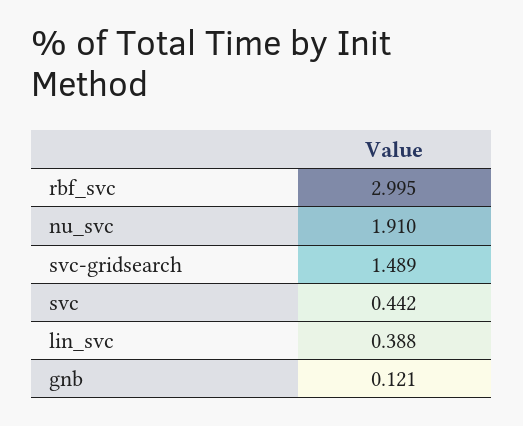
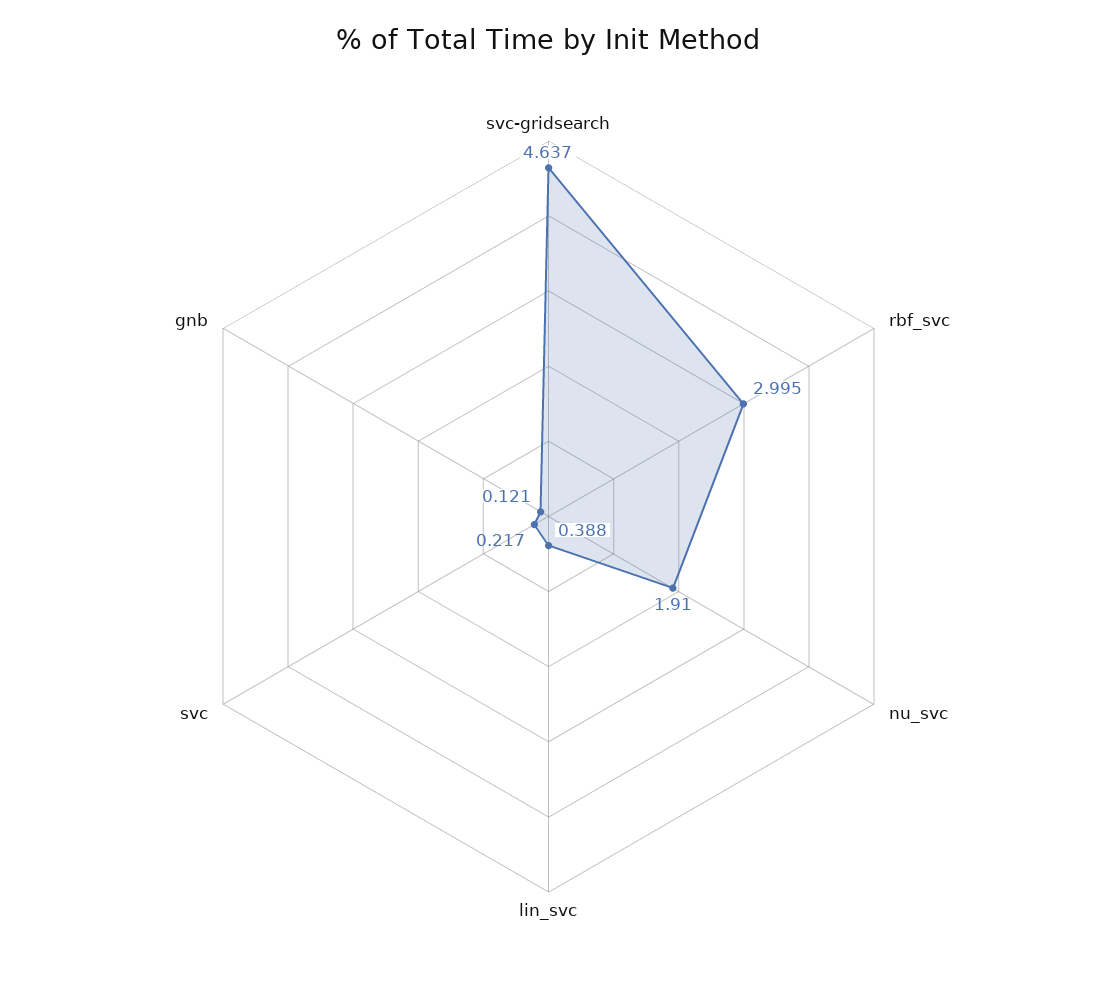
  {
    "rbf_svc": 2.995,
    "nu_svc": 1.91,
-   "svc-gridsearch": 1.489,
+   "svc-gridsearch": 4.637,
-   "svc": 0.442,
+   "svc": 0.217,
    "lin_svc": 0.388,
    "gnb": 0.121
  }

